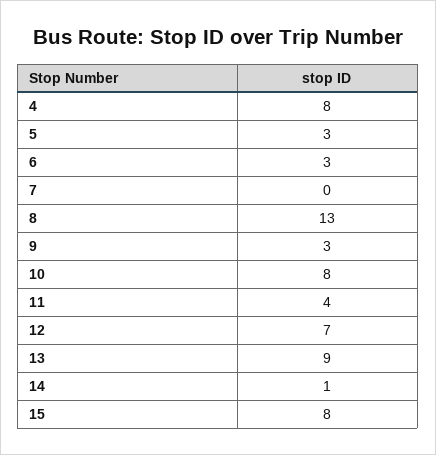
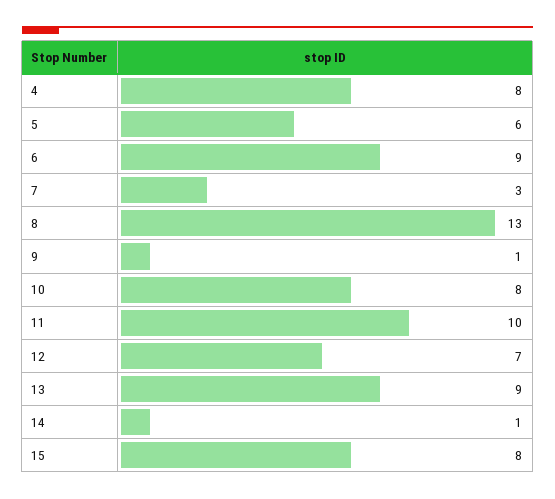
  {
    "4": 8,
-   "5": 3,
+   "5": 6,
-   "6": 3,
+   "6": 9,
-   "7": 0,
+   "7": 3,
    "8": 13,
-   "9": 3,
+   "9": 1,
    "10": 8,
-   "11": 4,
+   "11": 10,
    "12": 7,
    "13": 9,
    "14": 1,
    "15": 8
  }

